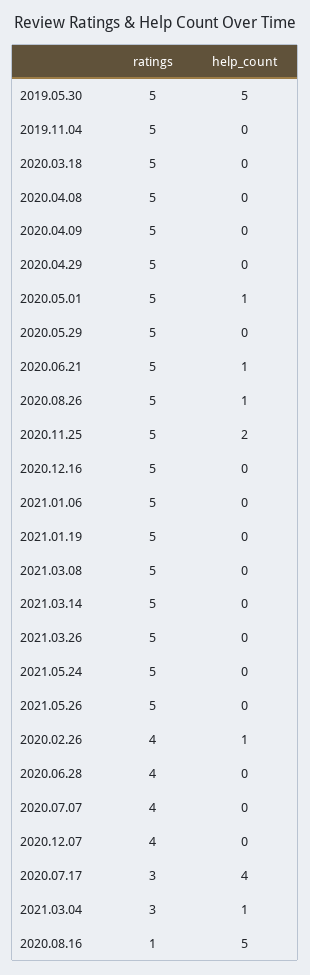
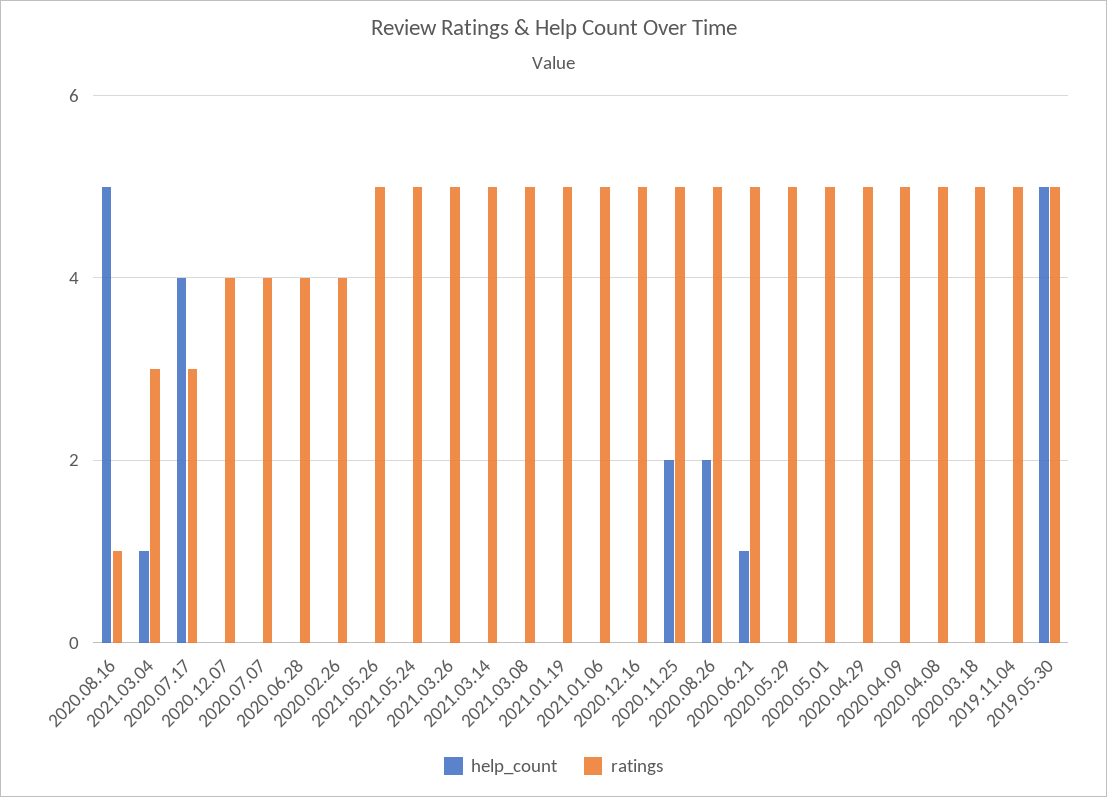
  {
    "ratings": {
      "2019.05.30": 5,
      "2019.11.04": 5,
      "2020.03.18": 5,
      "2020.04.08": 5,
      "2020.04.09": 5,
      "2020.04.29": 5,
      "2020.05.01": 5,
      "2020.05.29": 5,
      "2020.06.21": 5,
      "2020.08.26": 5,
      "2020.11.25": 5,
      "2020.12.16": 5,
      "2021.01.06": 5,
      "2021.01.19": 5,
      "2021.03.08": 5,
      "2021.03.14": 5,
      "2021.03.26": 5,
      "2021.05.24": 5,
      "2021.05.26": 5,
      "2020.02.26": 4,
      "2020.06.28": 4,
      "2020.07.07": 4,
      "2020.12.07": 4,
      "2020.07.17": 3,
      "2021.03.04": 3,
      "2020.08.16": 1
    },
    "help_count": {
      "2019.05.30": 5,
      "2019.11.04": 0,
      "2020.03.18": 0,
      "2020.04.08": 0,
      "2020.04.09": 0,
      "2020.04.29": 0,
-     "2020.05.01": 1,
+     "2020.05.01": 0,
      "2020.05.29": 0,
      "2020.06.21": 1,
-     "2020.08.26": 1,
+     "2020.08.26": 2,
      "2020.11.25": 2,
      "2020.12.16": 0,
      "2021.01.06": 0,
      "2021.01.19": 0,
      "2021.03.08": 0,
      "2021.03.14": 0,
      "2021.03.26": 0,
      "2021.05.24": 0,
      "2021.05.26": 0,
-     "2020.02.26": 1,
+     "2020.02.26": 0,
      "2020.06.28": 0,
      "2020.07.07": 0,
      "2020.12.07": 0,
      "2020.07.17": 4,
      "2021.03.04": 1,
      "2020.08.16": 5
    }
  }

